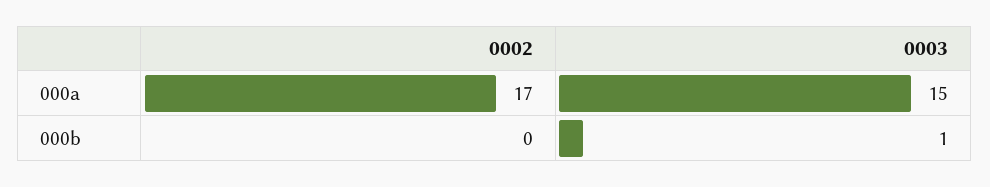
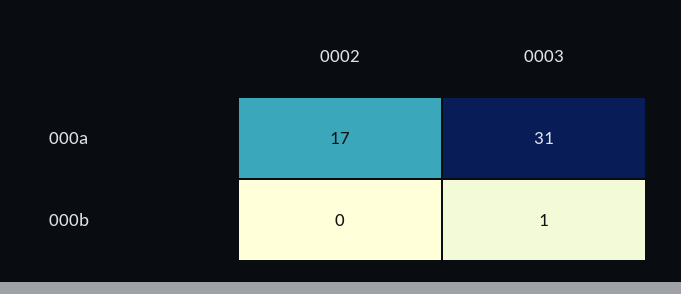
  {
    "0002": {
      "000a": 17,
      "000b": 0
    },
    "0003": {
-     "000a": 15,
+     "000a": 31,
      "000b": 1
    }
  }

